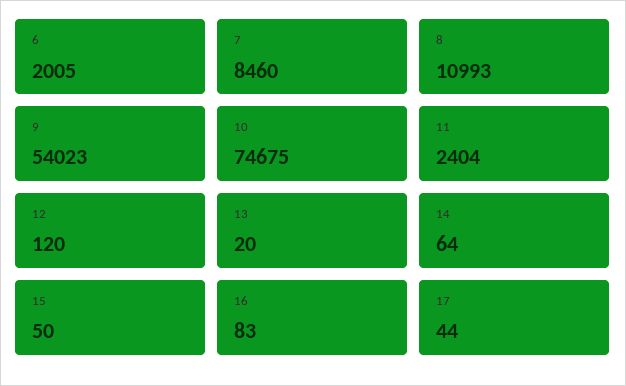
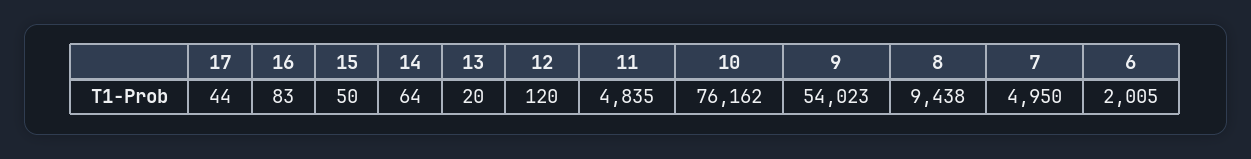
  {
    "6": 2005,
-   "7": 8460,
+   "7": 4950,
-   "8": 10993,
+   "8": 9438,
    "9": 54023,
-   "10": 74675,
+   "10": 76162,
-   "11": 2404,
+   "11": 4835,
    "12": 120,
    "13": 20,
    "14": 64,
    "15": 50,
    "16": 83,
    "17": 44
  }

